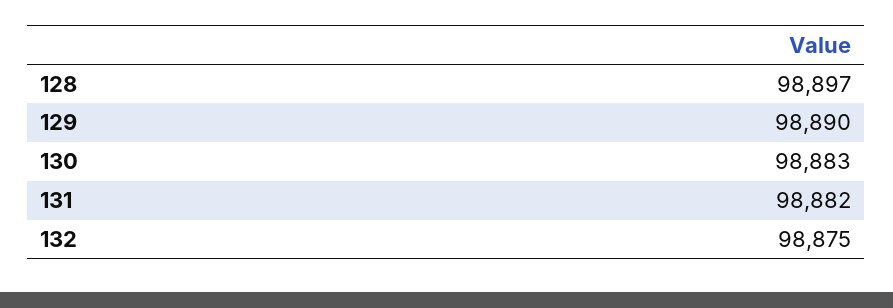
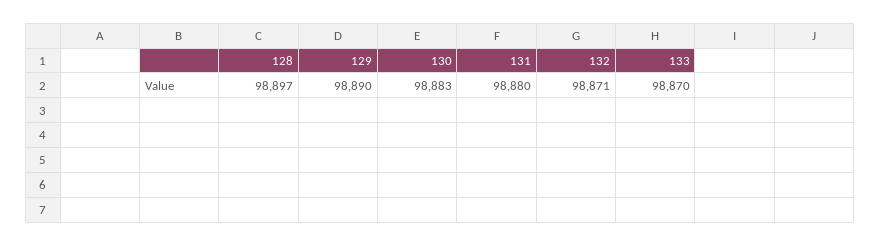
  {
    "128": 98897,
    "129": 98890,
    "130": 98883,
-   "131": 98882,
+   "131": 98880,
-   "132": 98875
+   "132": 98871,
+   "133": 98870
  }

